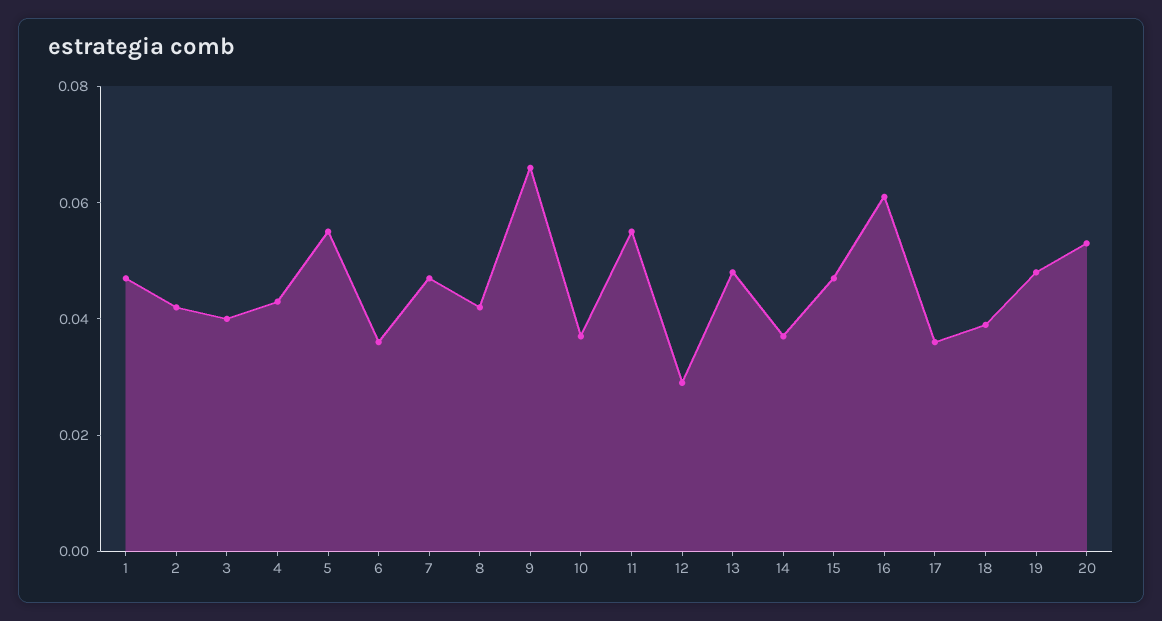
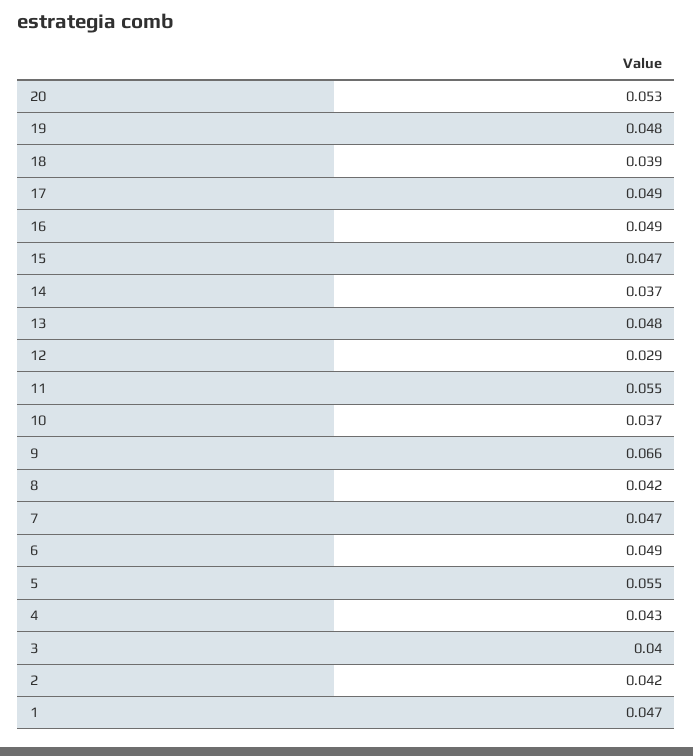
  {
    "1": 0.047,
    "2": 0.042,
    "3": 0.04,
    "4": 0.043,
    "5": 0.055,
-   "6": 0.035,
+   "6": 0.049,
    "7": 0.047,
    "8": 0.042,
    "9": 0.066,
    "10": 0.037,
    "11": 0.055,
    "12": 0.029,
    "13": 0.048,
    "14": 0.037,
    "15": 0.047,
-   "16": 0.06,
+   "16": 0.049,
-   "17": 0.035,
+   "17": 0.049,
    "18": 0.039,
    "19": 0.048,
    "20": 0.053
  }

